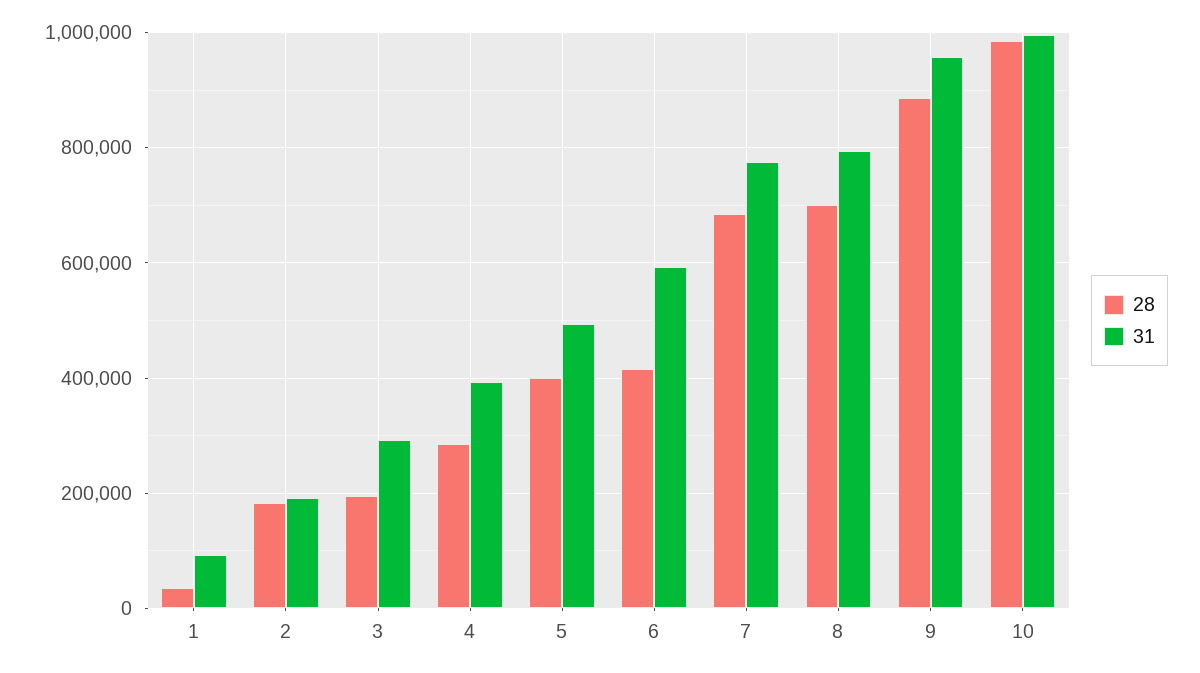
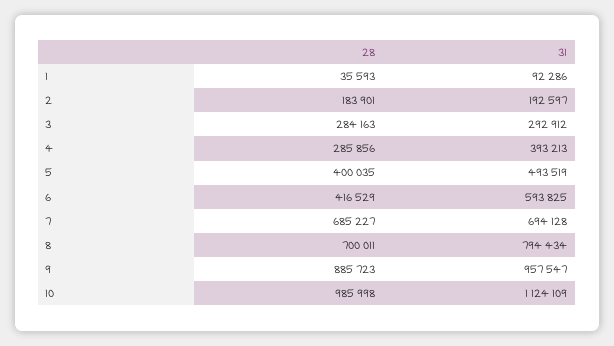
  {
    "28": {
      "1": 35593,
      "2": 183901,
-     "3": 200000,
+     "3": 284163,
      "4": 285856,
      "5": 400035,
      "6": 416529,
      "7": 685227,
      "8": 700011,
      "9": 885723,
      "10": 985998
    },
    "31": {
      "1": 92286,
      "2": 192597,
      "3": 292912,
      "4": 393213,
      "5": 493519,
      "6": 593825,
-     "7": 780000,
+     "7": 694128,
      "8": 794434,
      "9": 957547,
-     "10": 1000000
+     "10": 1124109
    }
  }

